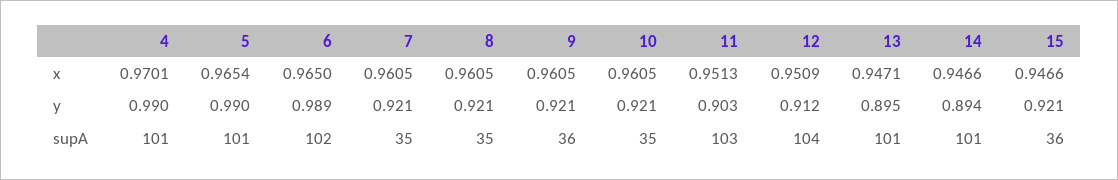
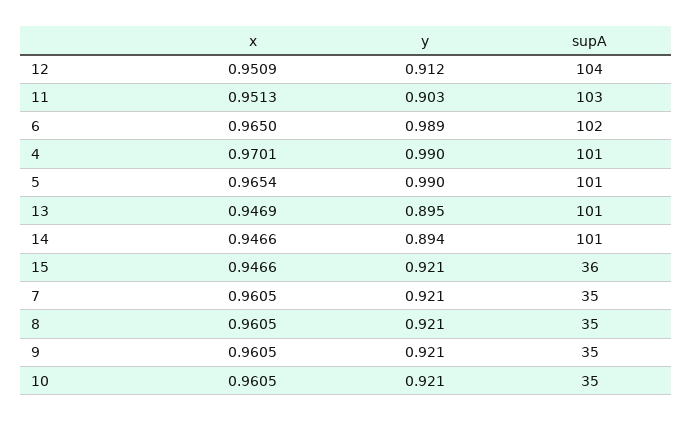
  {
    "4": {
      "x": 0.9701,
      "y": 0.99,
      "supA": 101
    },
    "5": {
      "x": 0.9654,
      "y": 0.99,
      "supA": 101
    },
    "6": {
      "x": 0.965,
      "y": 0.989,
      "supA": 102
    },
    "7": {
      "x": 0.9605,
      "y": 0.921,
      "supA": 35
    },
    "8": {
      "x": 0.9605,
      "y": 0.921,
      "supA": 35
    },
    "9": {
      "x": 0.9605,
      "y": 0.921,
-     "supA": 36
+     "supA": 35
    },
    "10": {
      "x": 0.9605,
      "y": 0.921,
      "supA": 35
    },
    "11": {
      "x": 0.9513,
      "y": 0.903,
      "supA": 103
    },
    "12": {
      "x": 0.9509,
      "y": 0.912,
      "supA": 104
    },
    "13": {
-     "x": 0.9471,
+     "x": 0.9469,
      "y": 0.895,
      "supA": 101
    },
    "14": {
      "x": 0.9466,
      "y": 0.894,
      "supA": 101
    },
    "15": {
      "x": 0.9466,
      "y": 0.921,
      "supA": 36
    }
  }

